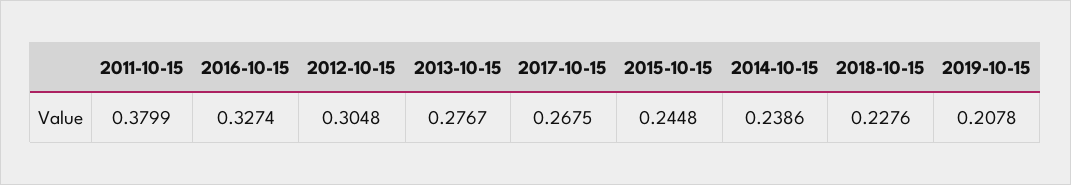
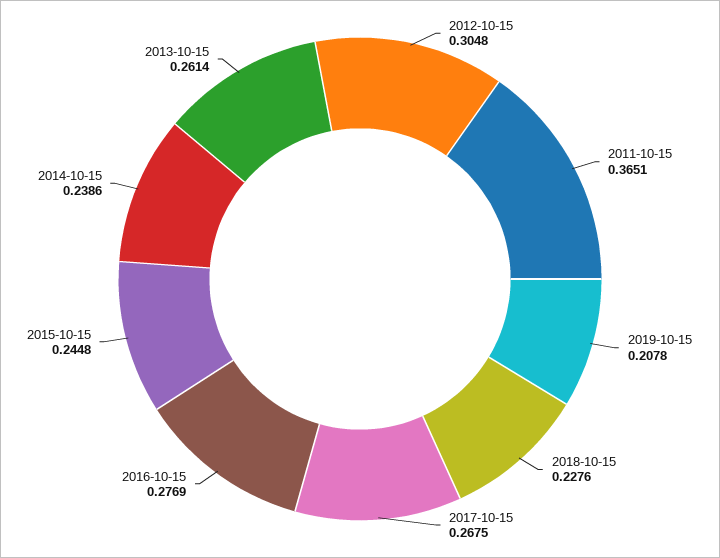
  {
-   "2011-10-15": 0.3799,
+   "2011-10-15": 0.3651,
-   "2016-10-15": 0.3274,
+   "2016-10-15": 0.2769,
    "2012-10-15": 0.3048,
-   "2013-10-15": 0.2767,
+   "2013-10-15": 0.2614,
    "2017-10-15": 0.2675,
    "2015-10-15": 0.2448,
    "2014-10-15": 0.2386,
    "2018-10-15": 0.2276,
    "2019-10-15": 0.2078
  }

